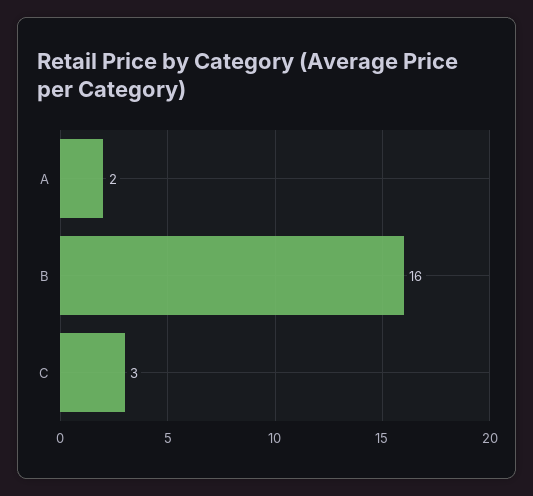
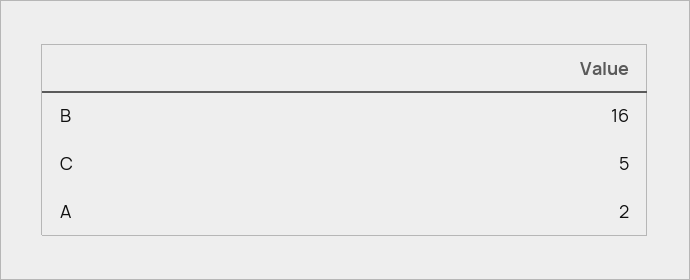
  {
    "A": 2,
    "B": 16,
-   "C": 3
+   "C": 5
  }

